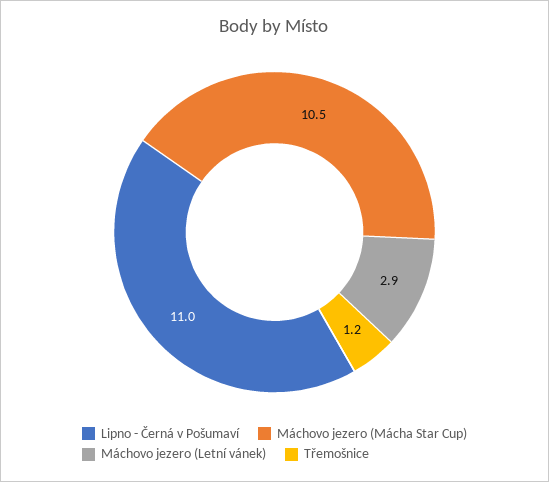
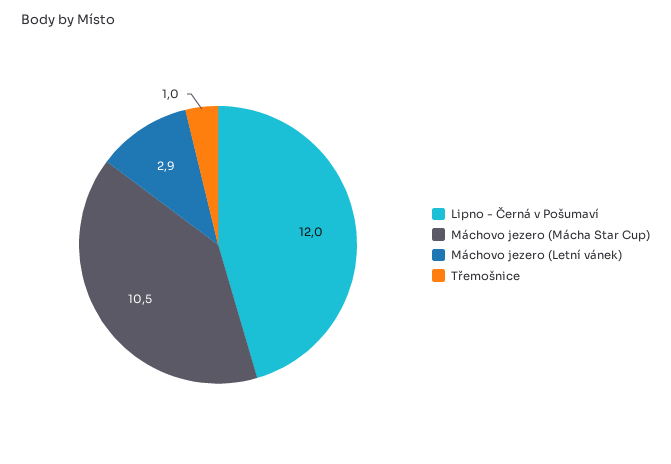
  {
-   "Lipno - Černá v Pošumaví": 11,
+   "Lipno - Černá v Pošumaví": 12,
    "Máchovo jezero (Mácha Star Cup)": 10.5,
    "Máchovo jezero (Letní vánek)": 2.9,
-   "Třemošnice": 1.2
+   "Třemošnice": 1
  }

